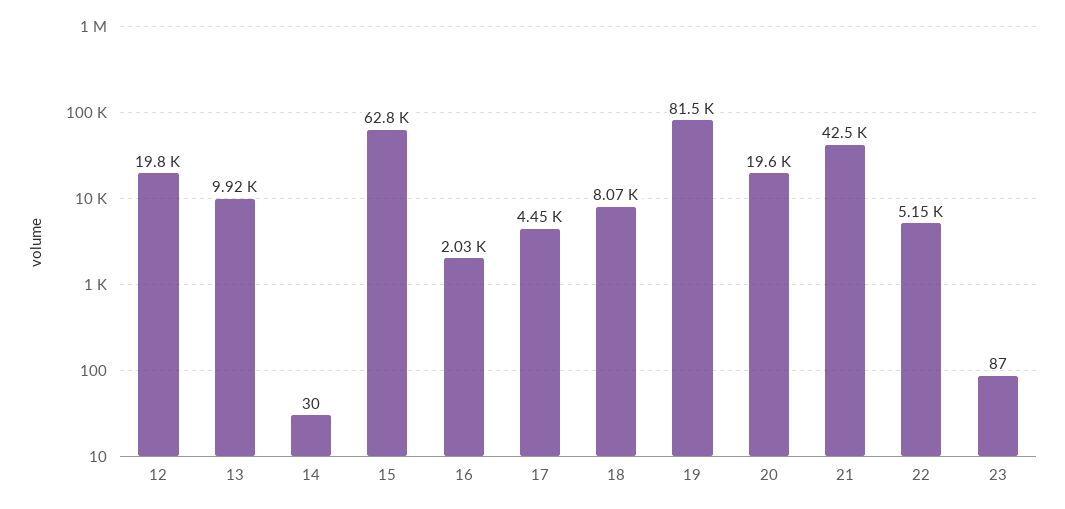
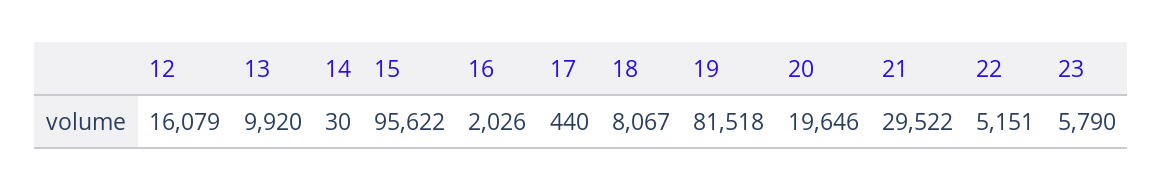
  {
-   "12": 19800,
+   "12": 16079,
    "13": 9920,
    "14": 30,
-   "15": 62800,
+   "15": 95622,
    "16": 2026,
-   "17": 4450,
+   "17": 440,
    "18": 8067,
    "19": 81518,
    "20": 19646,
-   "21": 42500,
+   "21": 29522,
    "22": 5151,
-   "23": 87
+   "23": 5790
  }

